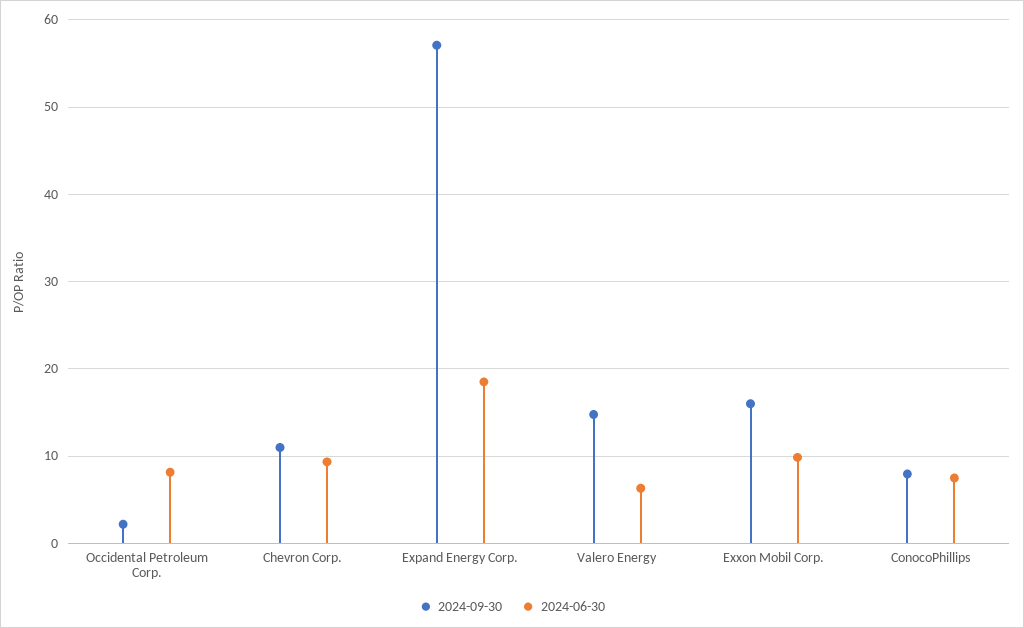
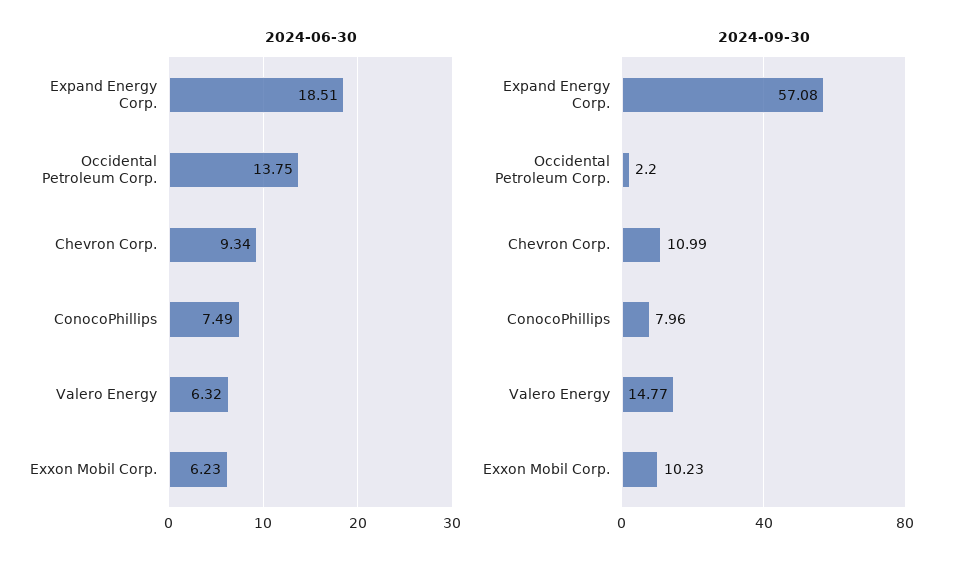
  {
    "2024-09-30": {
      "Occidental Petroleum Corp.": 2.2,
      "Chevron Corp.": 10.99,
      "Expand Energy Corp.": 57.08,
      "Valero Energy": 14.77,
-     "Exxon Mobil Corp.": 16,
+     "Exxon Mobil Corp.": 10.23,
      "ConocoPhillips": 7.96
    },
    "2024-06-30": {
-     "Occidental Petroleum Corp.": 8,
+     "Occidental Petroleum Corp.": 13.75,
      "Chevron Corp.": 9.34,
      "Expand Energy Corp.": 18.51,
      "Valero Energy": 6.32,
-     "Exxon Mobil Corp.": 10,
+     "Exxon Mobil Corp.": 6.23,
      "ConocoPhillips": 7.49
    }
  }

